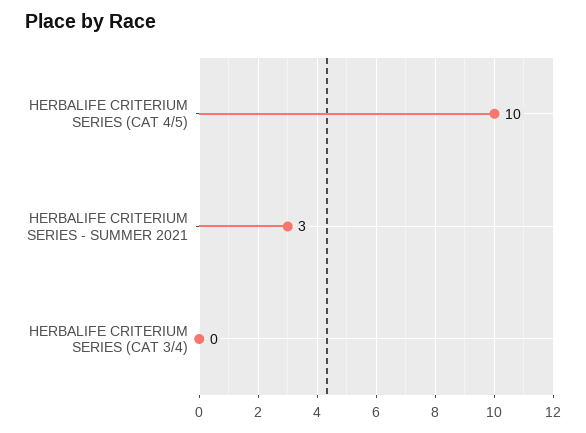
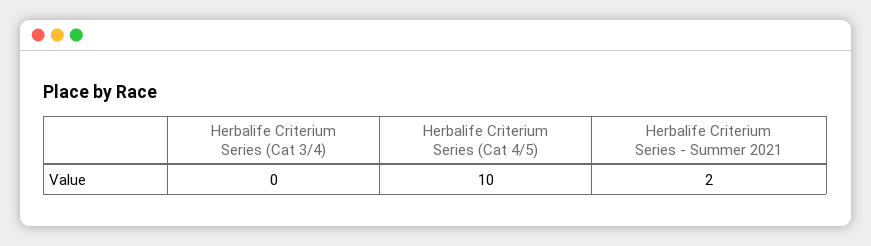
  {
    "HERBALIFE CRITERIUM SERIES (CAT 4/5)": 10,
-   "HERBALIFE CRITERIUM SERIES - SUMMER 2021": 3,
+   "HERBALIFE CRITERIUM SERIES - SUMMER 2021": 2,
    "HERBALIFE CRITERIUM SERIES (CAT 3/4)": 0
  }

